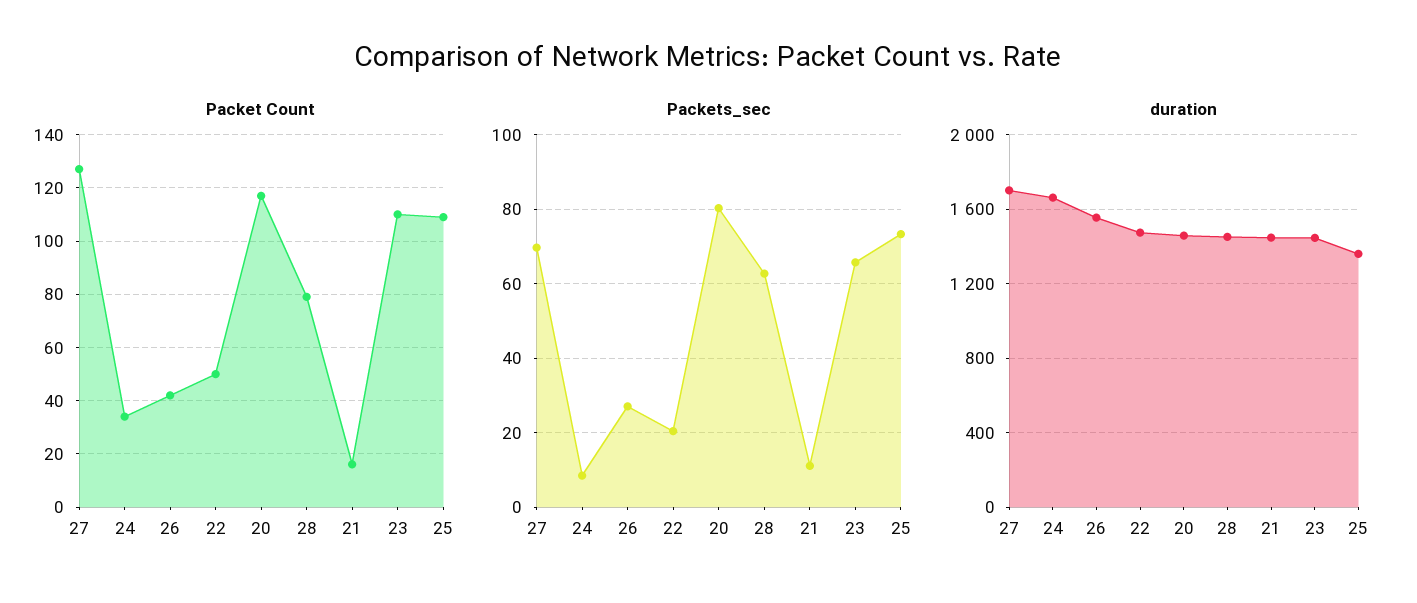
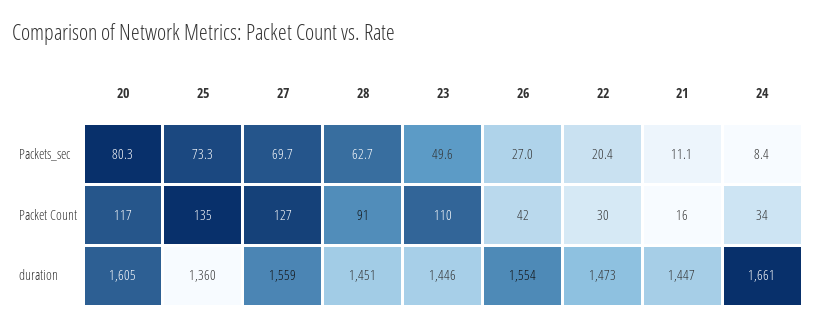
  {
    "Packet Count": {
      "27": 127,
      "24": 34,
      "26": 42,
-     "22": 50,
+     "22": 30,
      "20": 117,
-     "28": 80,
+     "28": 91,
      "21": 16,
      "23": 110,
-     "25": 110
+     "25": 135
    },
    "Packets_sec": {
      "27": 69.7,
      "24": 8.4,
      "26": 27,
      "22": 20.4,
      "20": 80.3,
      "28": 62.7,
      "21": 11.1,
-     "23": 66,
+     "23": 49.6,
      "25": 73.3
    },
    "duration": {
-     "27": 1700,
+     "27": 1559,
      "24": 1661,
      "26": 1554,
      "22": 1473,
-     "20": 1450,
+     "20": 1605,
      "28": 1451,
      "21": 1447,
      "23": 1446,
      "25": 1360
    }
  }

